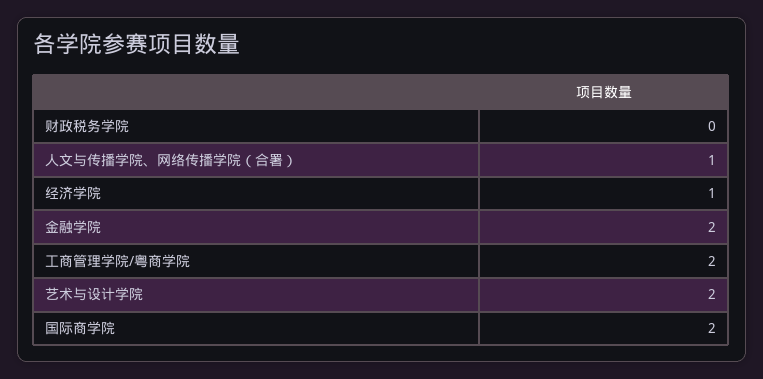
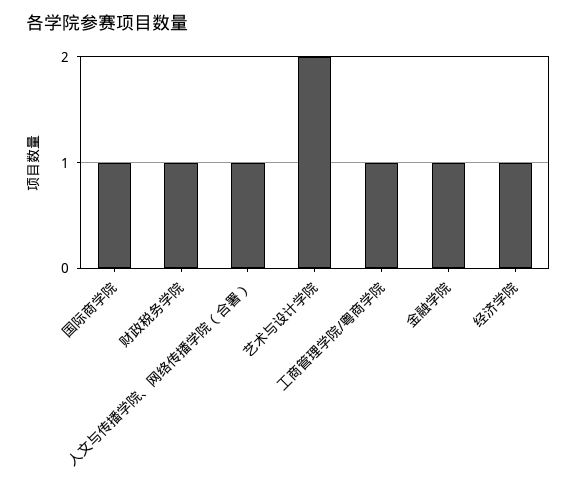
  {
-   "财政税务学院": 0,
+   "财政税务学院": 1,
    "人文与传播学院、网络传播学院（合署）": 1,
    "经济学院": 1,
-   "金融学院": 2,
+   "金融学院": 1,
-   "工商管理学院/粤商学院": 2,
+   "工商管理学院/粤商学院": 1,
    "艺术与设计学院": 2,
-   "国际商学院": 2
+   "国际商学院": 1
  }

